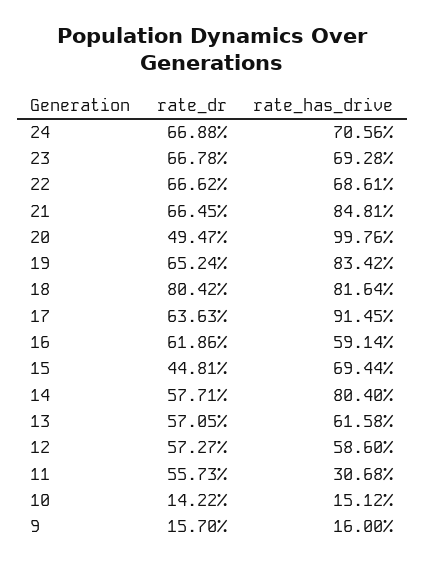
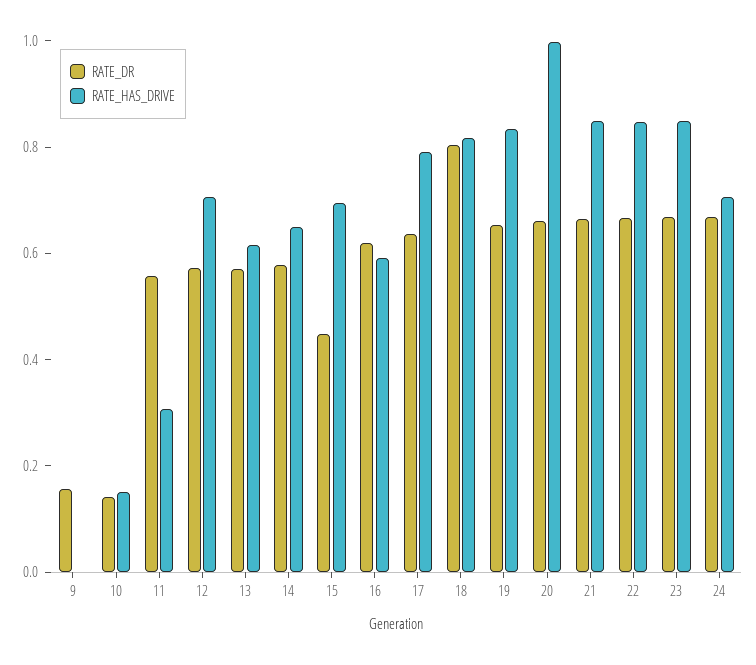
  {
    "rate_dr": {
      "24": 0.6688,
      "23": 0.6678,
      "22": 0.6662,
      "21": 0.6645,
-     "20": 0.4947,
+     "20": 0.65,
      "19": 0.6524,
      "18": 0.8042,
      "17": 0.6363,
      "16": 0.6186,
      "15": 0.4481,
      "14": 0.5771,
      "13": 0.5705,
      "12": 0.5727,
      "11": 0.5573,
      "10": 0.1422,
      "9": 0.157
    },
    "rate_has_drive": {
      "24": 0.7056,
-     "23": 0.6928,
+     "23": 0.85,
-     "22": 0.6861,
+     "22": 0.85,
      "21": 0.8481,
      "20": 0.9976,
      "19": 0.8342,
      "18": 0.8164,
-     "17": 0.9145,
+     "17": 0.8,
      "16": 0.5914,
      "15": 0.6944,
-     "14": 0.804,
+     "14": 0.65,
      "13": 0.6158,
-     "12": 0.586,
+     "12": 0.7,
      "11": 0.3068,
      "10": 0.1512,
-     "9": 0.16
+     "9": 0
    }
  }

